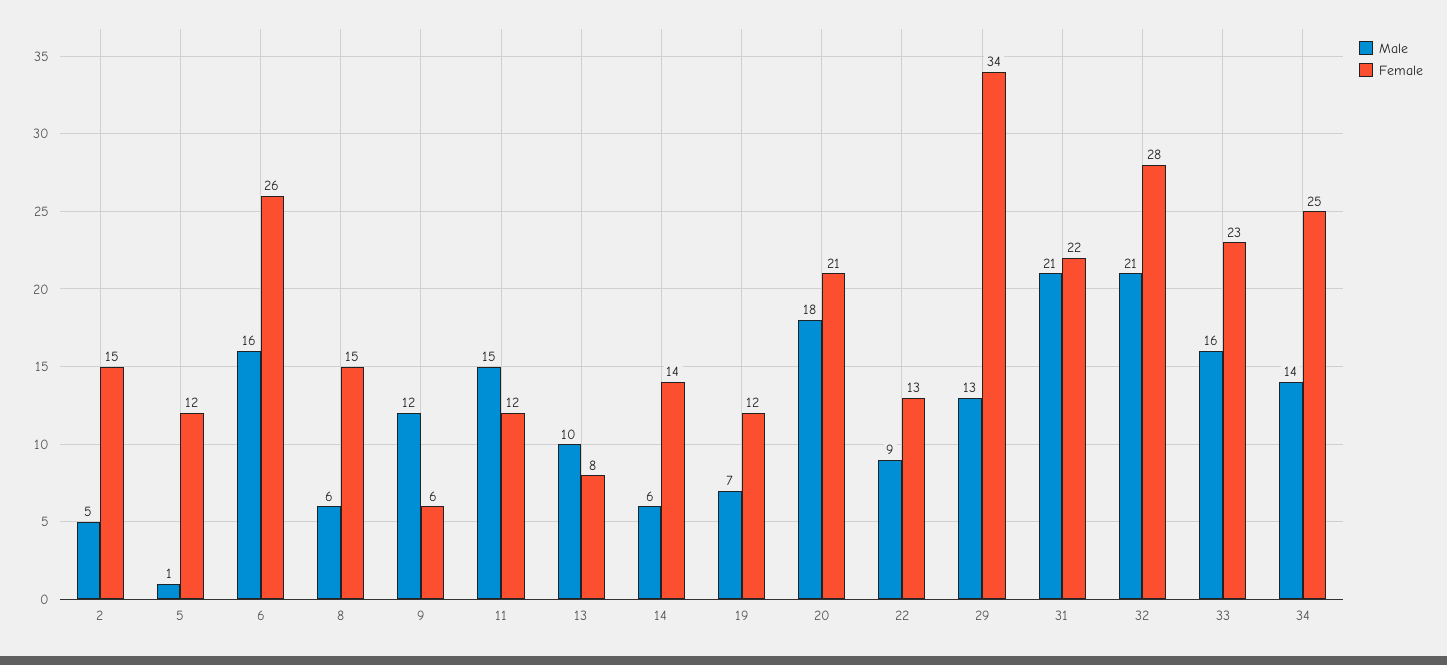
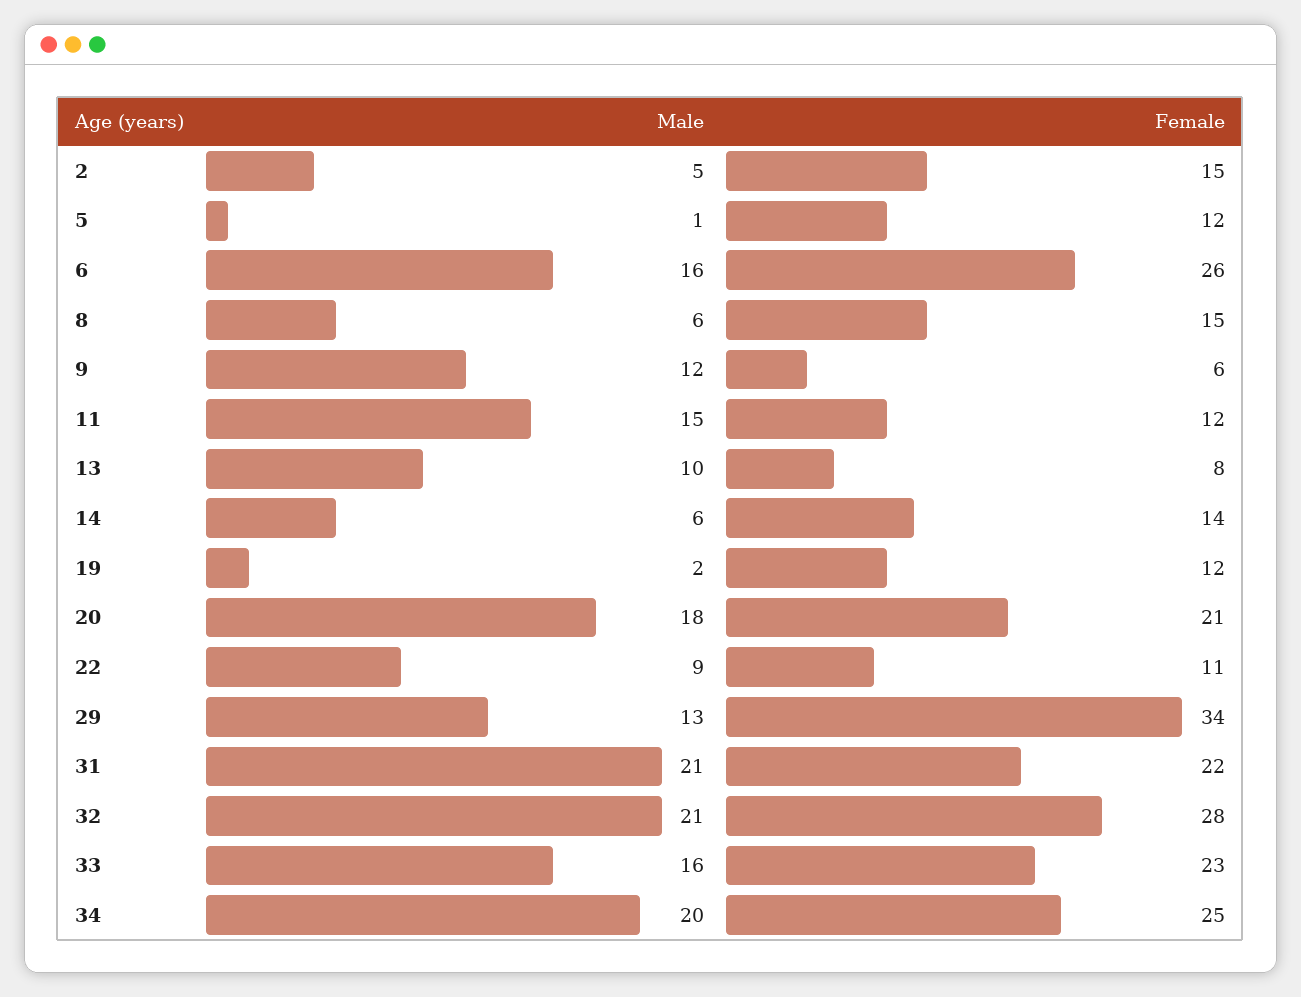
  {
    "Male": {
      "2": 5,
      "5": 1,
      "6": 16,
      "8": 6,
      "9": 12,
      "11": 15,
      "13": 10,
      "14": 6,
-     "19": 7,
+     "19": 2,
      "20": 18,
      "22": 9,
      "29": 13,
      "31": 21,
      "32": 21,
      "33": 16,
-     "34": 14
+     "34": 20
    },
    "Female": {
      "2": 15,
      "5": 12,
      "6": 26,
      "8": 15,
      "9": 6,
      "11": 12,
      "13": 8,
      "14": 14,
      "19": 12,
      "20": 21,
-     "22": 13,
+     "22": 11,
      "29": 34,
      "31": 22,
      "32": 28,
      "33": 23,
      "34": 25
    }
  }

